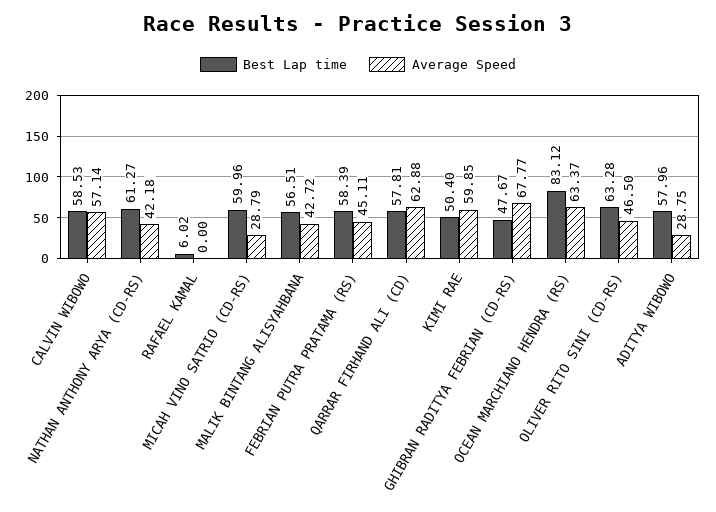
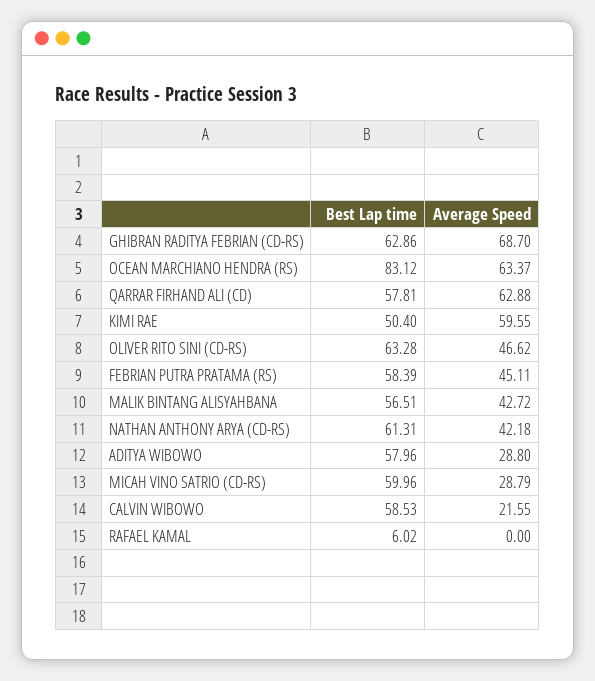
  {
    "Best Lap time": {
      "CALVIN WIBOWO": 58.53,
-     "NATHAN ANTHONY ARYA (CD-RS)": 61.27,
+     "NATHAN ANTHONY ARYA (CD-RS)": 61.31,
      "RAFAEL KAMAL": 6.02,
      "MICAH VINO SATRIO (CD-RS)": 59.96,
      "MALIK BINTANG ALISYAHBANA": 56.51,
      "FEBRIAN PUTRA PRATAMA (RS)": 58.39,
      "QARRAR FIRHAND ALI (CD)": 57.81,
      "KIMI RAE": 50.4,
-     "GHIBRAN RADITYA FEBRIAN (CD-RS)": 47.67,
+     "GHIBRAN RADITYA FEBRIAN (CD-RS)": 62.86,
      "OCEAN MARCHIANO HENDRA (RS)": 83.12,
      "OLIVER RITO SINI (CD-RS)": 63.28,
      "ADITYA WIBOWO": 57.96
    },
    "Average Speed": {
-     "CALVIN WIBOWO": 57.14,
+     "CALVIN WIBOWO": 21.55,
      "NATHAN ANTHONY ARYA (CD-RS)": 42.18,
      "RAFAEL KAMAL": 0,
      "MICAH VINO SATRIO (CD-RS)": 28.79,
      "MALIK BINTANG ALISYAHBANA": 42.72,
      "FEBRIAN PUTRA PRATAMA (RS)": 45.11,
      "QARRAR FIRHAND ALI (CD)": 62.88,
-     "KIMI RAE": 59.85,
+     "KIMI RAE": 59.55,
-     "GHIBRAN RADITYA FEBRIAN (CD-RS)": 67.77,
+     "GHIBRAN RADITYA FEBRIAN (CD-RS)": 68.7,
      "OCEAN MARCHIANO HENDRA (RS)": 63.37,
-     "OLIVER RITO SINI (CD-RS)": 46.5,
+     "OLIVER RITO SINI (CD-RS)": 46.62,
-     "ADITYA WIBOWO": 28.75
+     "ADITYA WIBOWO": 28.8
    }
  }

